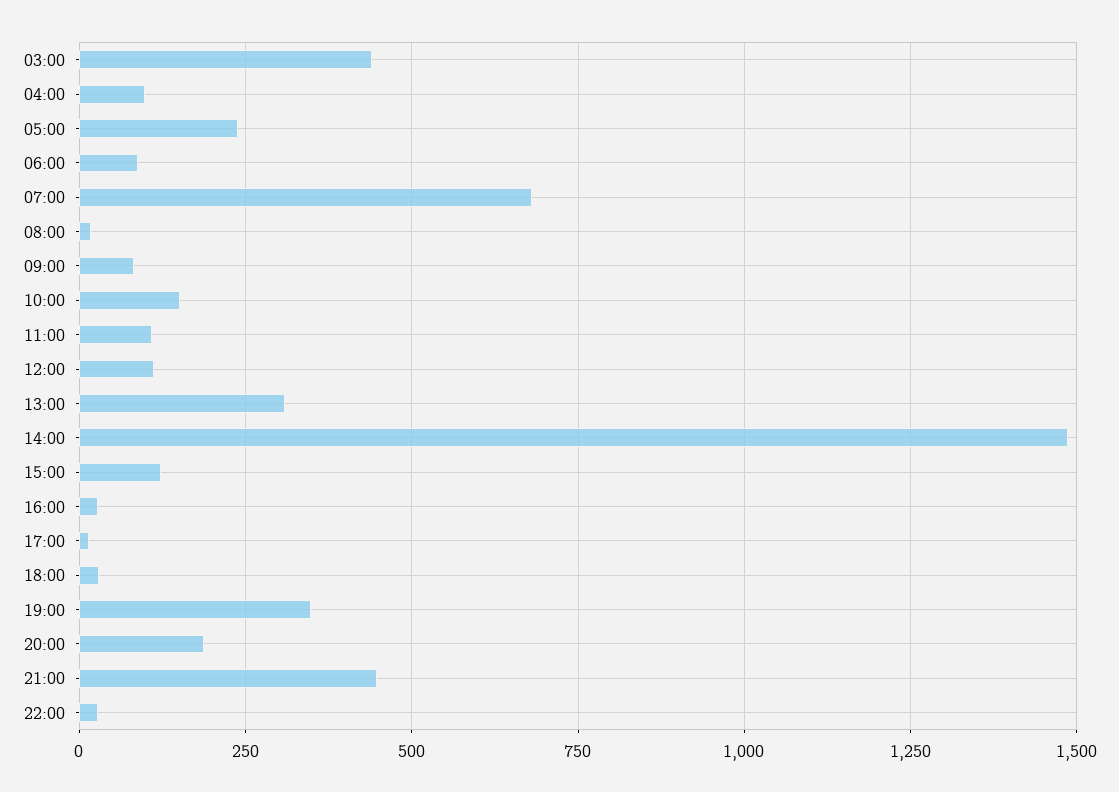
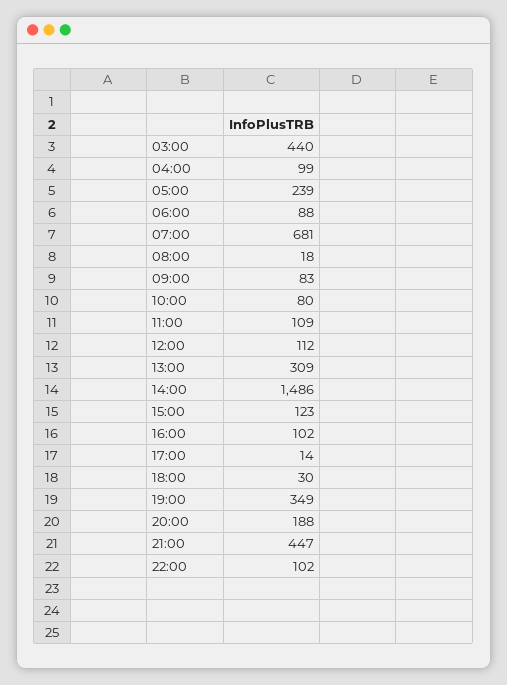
  {
    "03:00": 440,
    "04:00": 99,
    "05:00": 239,
    "06:00": 88,
    "07:00": 681,
    "08:00": 18,
    "09:00": 83,
-   "10:00": 150,
+   "10:00": 80,
    "11:00": 109,
    "12:00": 112,
    "13:00": 309,
    "14:00": 1486,
    "15:00": 123,
-   "16:00": 25,
+   "16:00": 102,
    "17:00": 14,
    "18:00": 30,
    "19:00": 349,
    "20:00": 188,
    "21:00": 447,
-   "22:00": 25
+   "22:00": 102
  }

